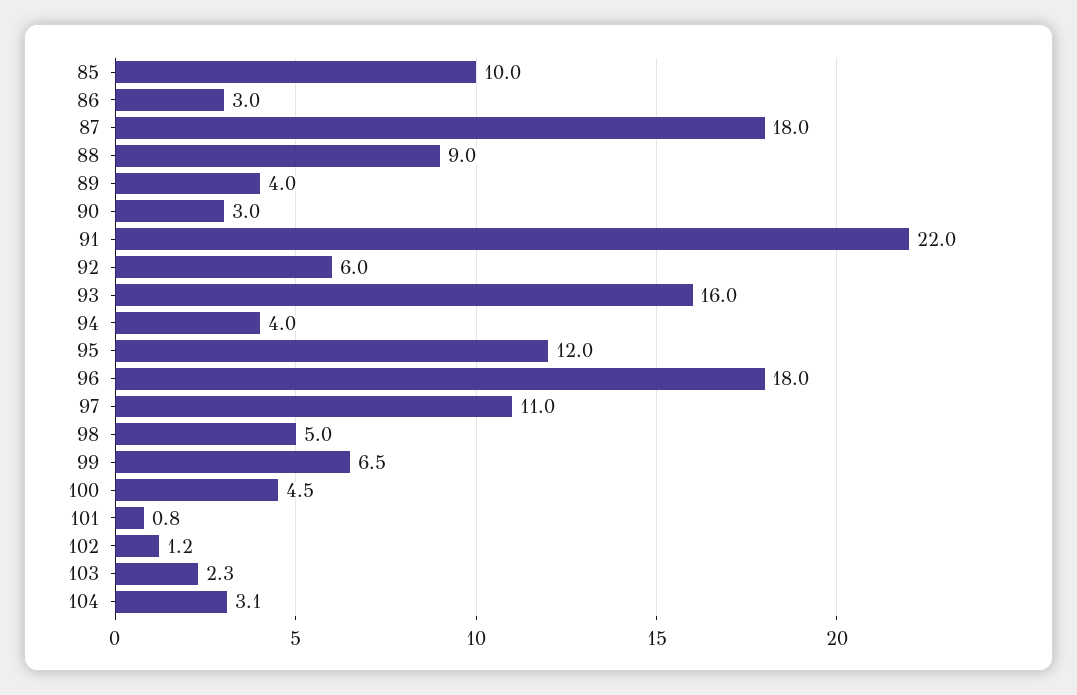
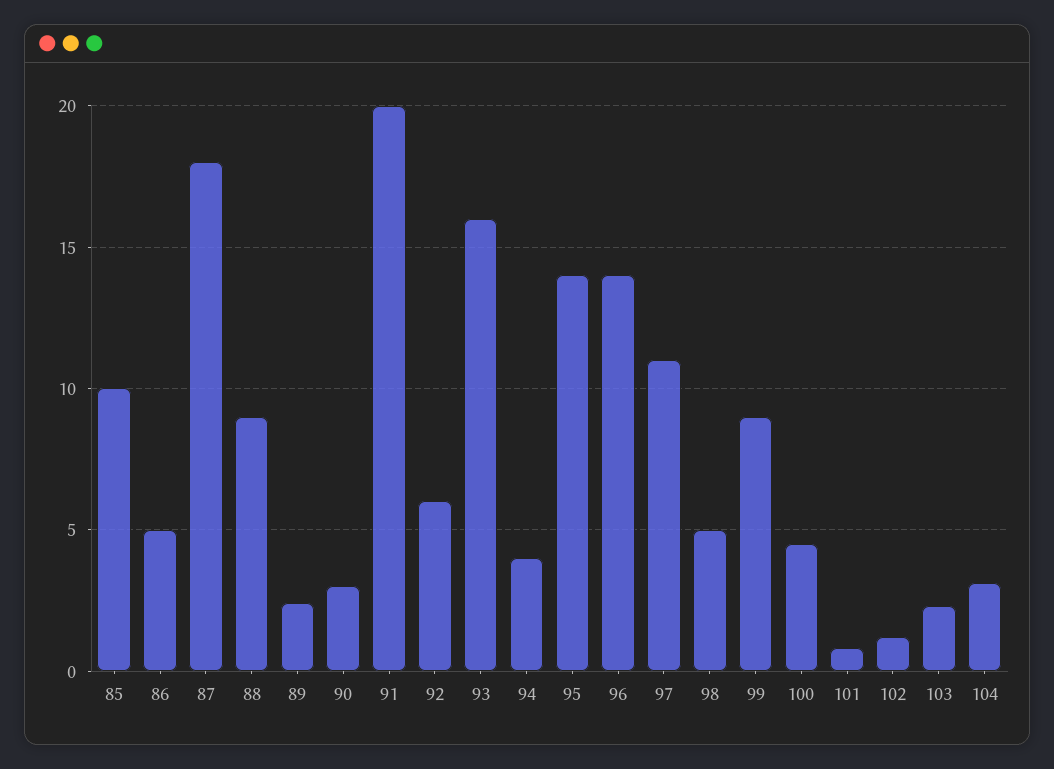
  {
    "85": 10,
-   "86": 3,
+   "86": 5,
    "87": 18,
    "88": 9,
-   "89": 4,
+   "89": 2.5,
    "90": 3,
-   "91": 22,
+   "91": 20,
    "92": 6,
    "93": 16,
    "94": 4,
-   "95": 12,
+   "95": 14,
-   "96": 18,
+   "96": 14,
    "97": 11,
    "98": 5,
-   "99": 6.5,
+   "99": 9,
    "100": 4.5,
    "101": 0.8,
    "102": 1.2,
    "103": 2.3,
    "104": 3.1
  }

